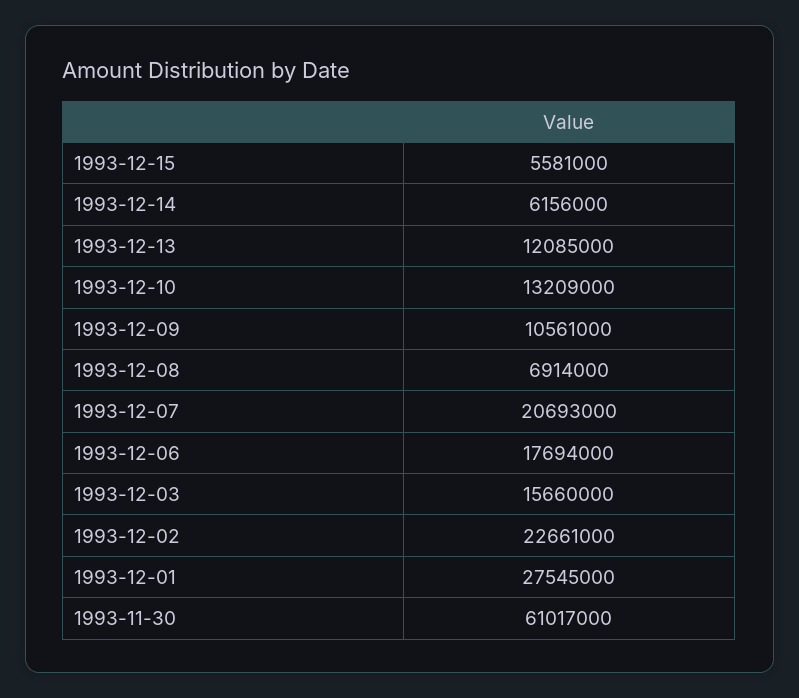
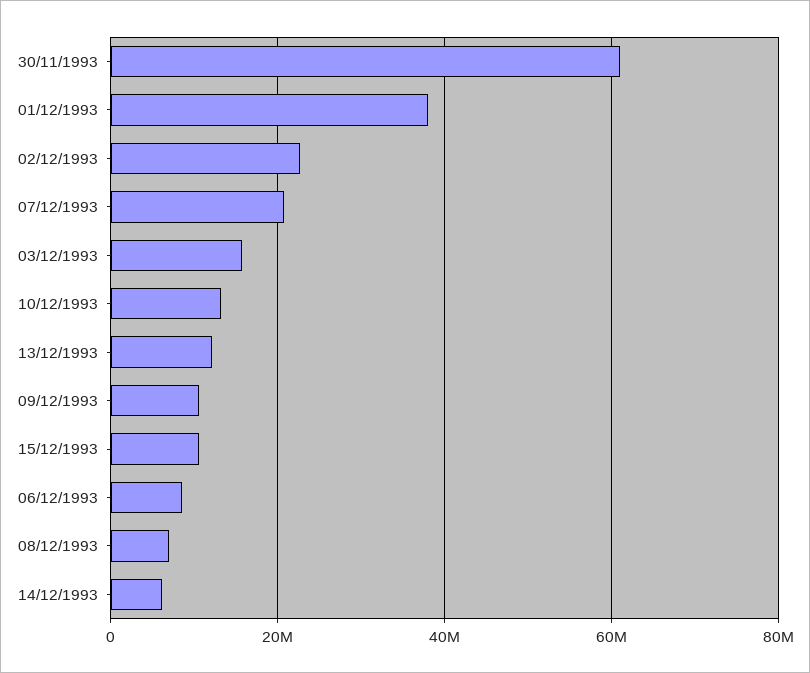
  {
-   "1993-12-15": 5581000,
+   "1993-12-15": 10000000,
    "1993-12-14": 6156000,
    "1993-12-13": 12085000,
    "1993-12-10": 13209000,
    "1993-12-09": 10561000,
    "1993-12-08": 6914000,
    "1993-12-07": 20693000,
-   "1993-12-06": 17694000,
+   "1993-12-06": 8000000,
    "1993-12-03": 15660000,
    "1993-12-02": 22661000,
-   "1993-12-01": 27545000,
+   "1993-12-01": 38000000,
    "1993-11-30": 61017000
  }

